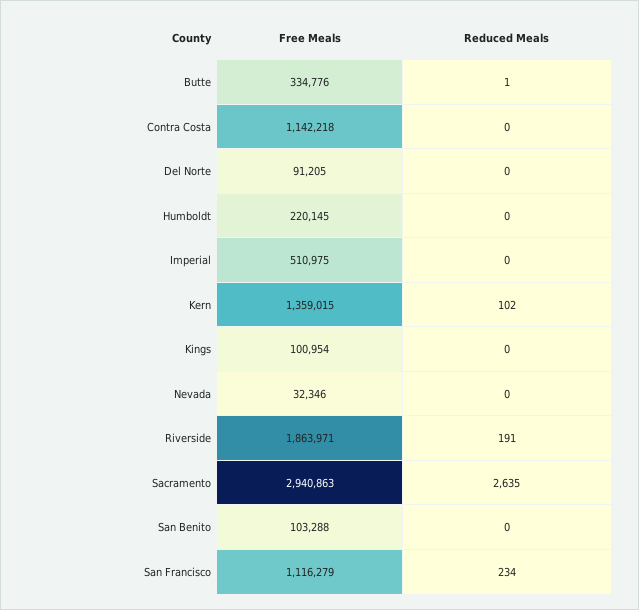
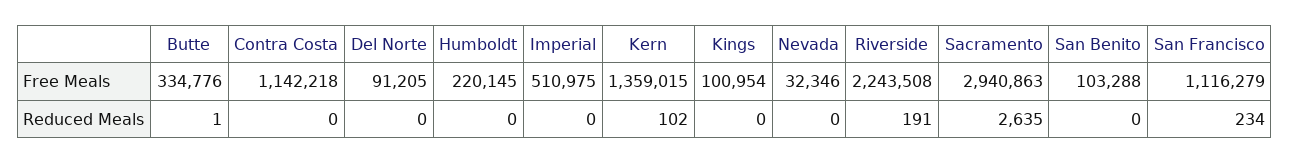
  {
    "Free Meals": {
      "Butte": 334776,
      "Contra Costa": 1142218,
      "Del Norte": 91205,
      "Humboldt": 220145,
      "Imperial": 510975,
      "Kern": 1359015,
      "Kings": 100954,
      "Nevada": 32346,
-     "Riverside": 1863971,
+     "Riverside": 2243508,
      "Sacramento": 2940863,
      "San Benito": 103288,
      "San Francisco": 1116279
    },
    "Reduced Meals": {
      "Butte": 1,
      "Contra Costa": 0,
      "Del Norte": 0,
      "Humboldt": 0,
      "Imperial": 0,
      "Kern": 102,
      "Kings": 0,
      "Nevada": 0,
      "Riverside": 191,
      "Sacramento": 2635,
      "San Benito": 0,
      "San Francisco": 234
    }
  }

